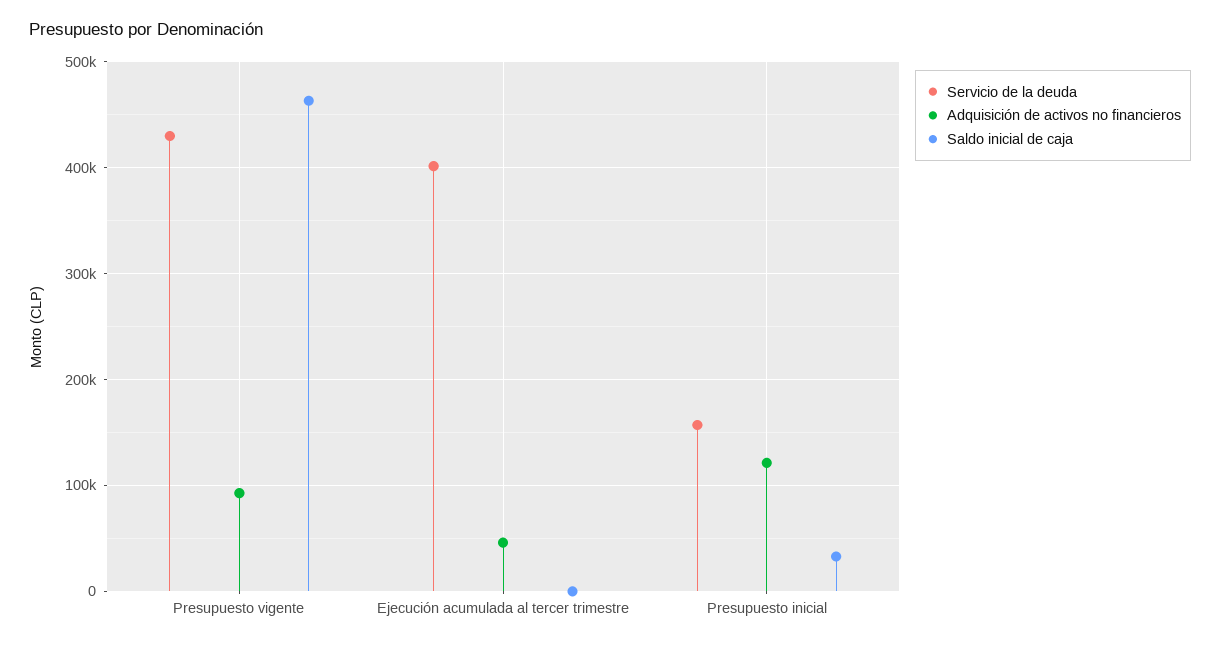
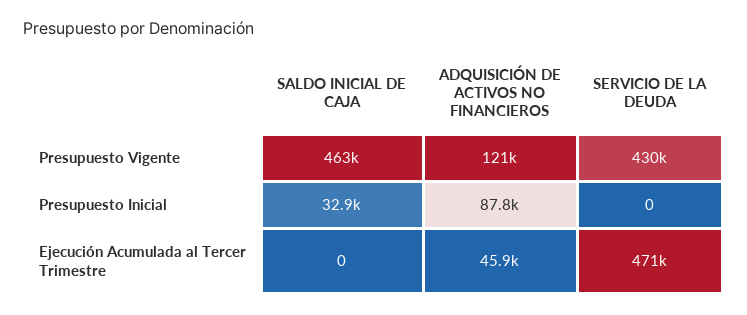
  {
    "Servicio de la deuda": {
      "Presupuesto vigente": 430000,
-     "Ejecución acumulada al tercer trimestre": 400000,
+     "Ejecución acumulada al tercer trimestre": 471000,
-     "Presupuesto inicial": 160000
+     "Presupuesto inicial": 0
    },
    "Adquisición de activos no financieros": {
-     "Presupuesto vigente": 90000,
+     "Presupuesto vigente": 121000,
      "Ejecución acumulada al tercer trimestre": 45900,
-     "Presupuesto inicial": 120000
+     "Presupuesto inicial": 87800
    },
    "Saldo inicial de caja": {
      "Presupuesto vigente": 463000,
      "Ejecución acumulada al tercer trimestre": 0,
      "Presupuesto inicial": 32900
    }
  }

